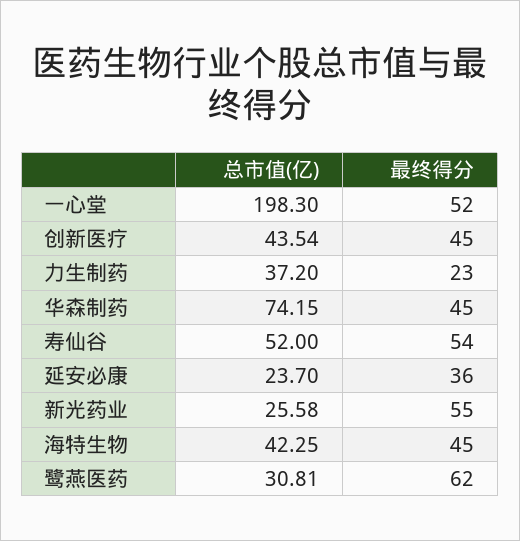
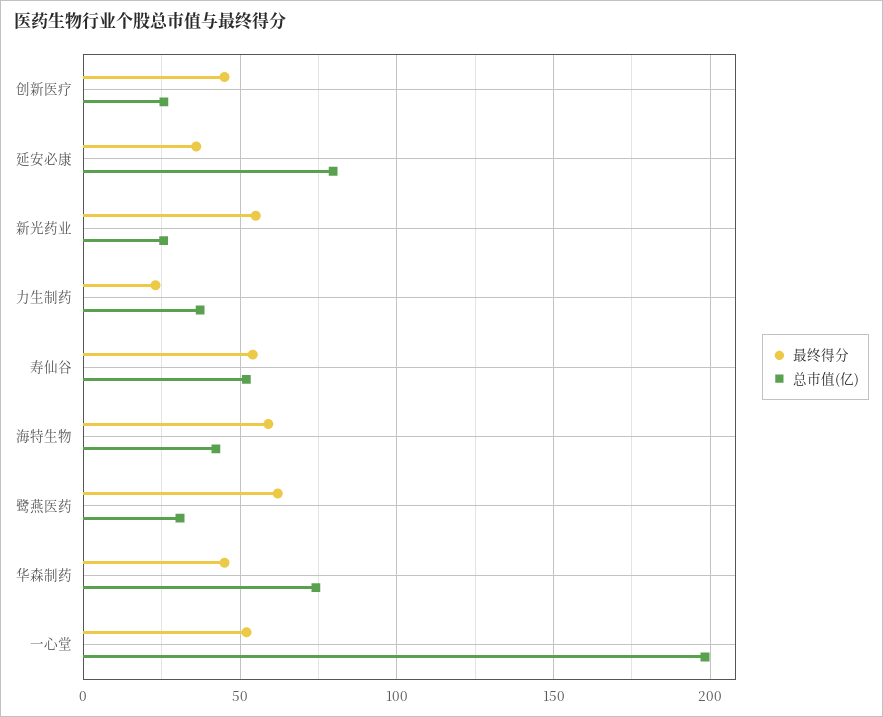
  {
    "总市值(亿)": {
      "一心堂": 198.3,
-     "创新医疗": 43.54,
+     "创新医疗": 25,
      "力生制药": 37.2,
      "华森制药": 74.15,
      "寿仙谷": 52,
-     "延安必康": 23.7,
+     "延安必康": 80,
      "新光药业": 25.58,
      "海特生物": 42.25,
      "鹭燕医药": 30.81
    },
    "最终得分": {
      "一心堂": 52,
      "创新医疗": 45,
      "力生制药": 23,
      "华森制药": 45,
      "寿仙谷": 54,
      "延安必康": 36,
      "新光药业": 55,
-     "海特生物": 45,
+     "海特生物": 60,
      "鹭燕医药": 62
    }
  }

